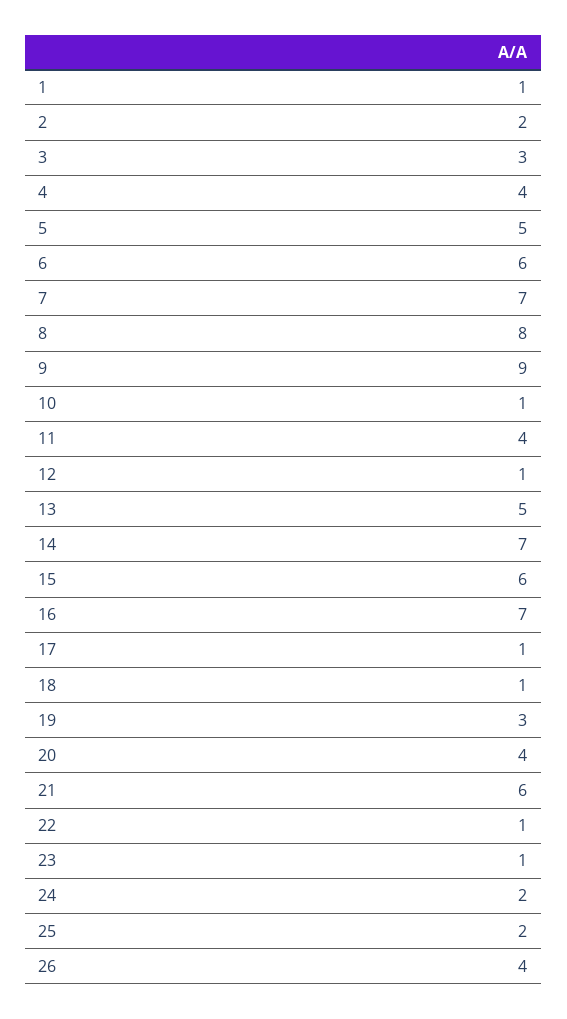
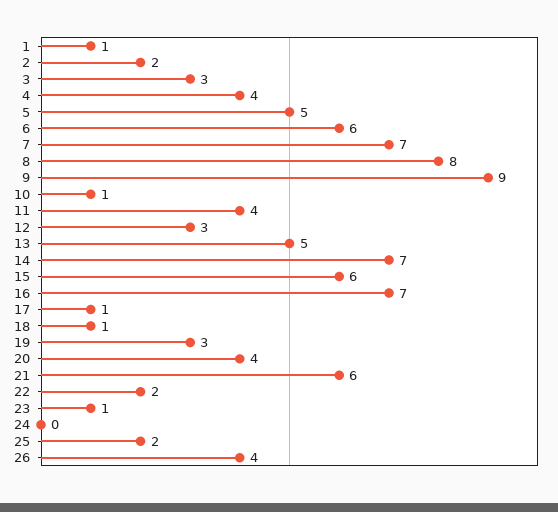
  {
    "1": 1,
    "2": 2,
    "3": 3,
    "4": 4,
    "5": 5,
    "6": 6,
    "7": 7,
    "8": 8,
    "9": 9,
    "10": 1,
    "11": 4,
-   "12": 1,
+   "12": 3,
    "13": 5,
    "14": 7,
    "15": 6,
    "16": 7,
    "17": 1,
    "18": 1,
    "19": 3,
    "20": 4,
    "21": 6,
-   "22": 1,
+   "22": 2,
    "23": 1,
-   "24": 2,
+   "24": 0,
    "25": 2,
    "26": 4
  }

